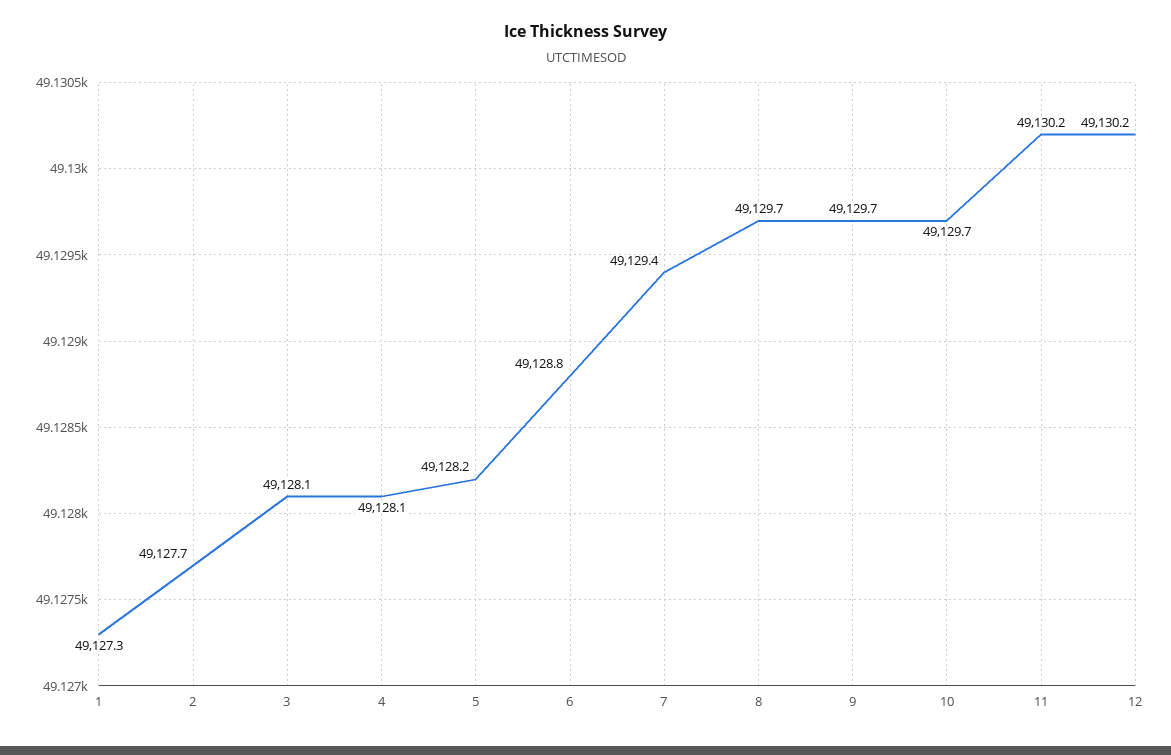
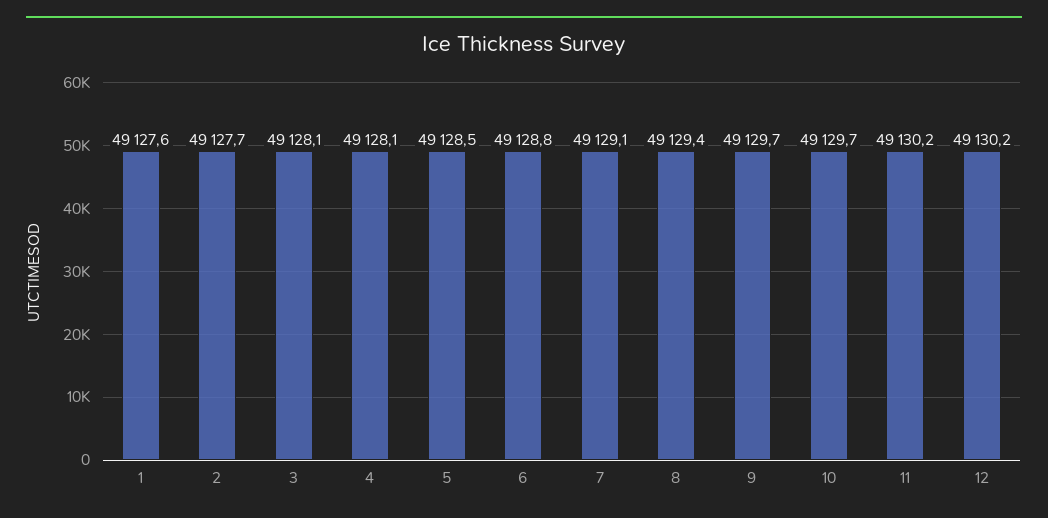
  {
-   "1": 49127.3,
+   "1": 49127.6,
    "2": 49127.7,
    "3": 49128.1,
    "4": 49128.1,
-   "5": 49128.2,
+   "5": 49128.5,
    "6": 49128.8,
-   "7": 49129.4,
+   "7": 49129.1,
-   "8": 49129.7,
+   "8": 49129.4,
    "9": 49129.7,
    "10": 49129.7,
    "11": 49130.2,
    "12": 49130.2
  }

